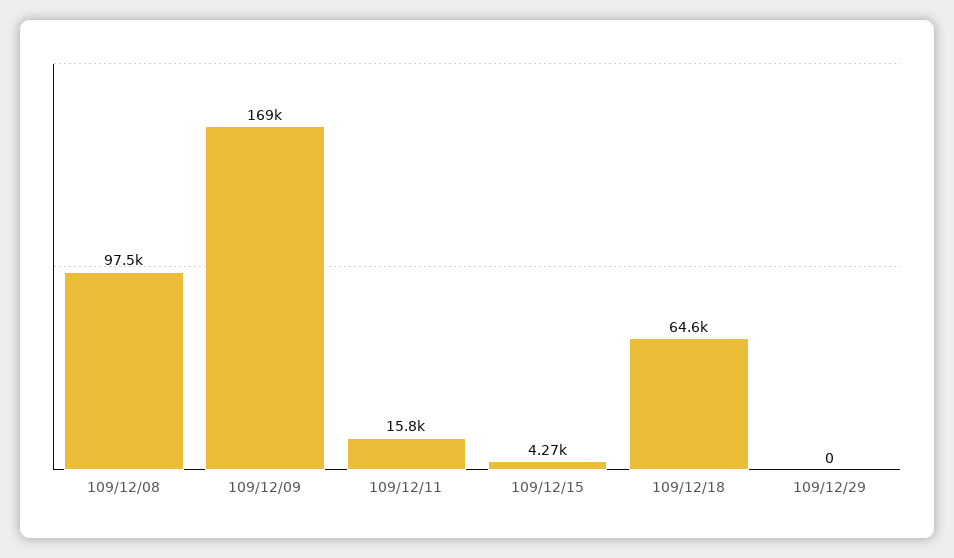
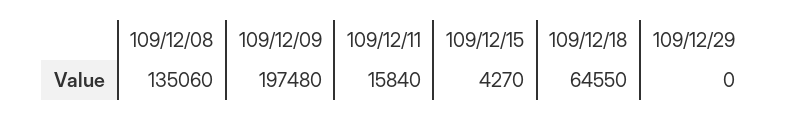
  {
-   "109/12/08": 97500,
+   "109/12/08": 135060,
-   "109/12/09": 169000,
+   "109/12/09": 197480,
    "109/12/11": 15840,
    "109/12/15": 4270,
    "109/12/18": 64550,
    "109/12/29": 0
  }

